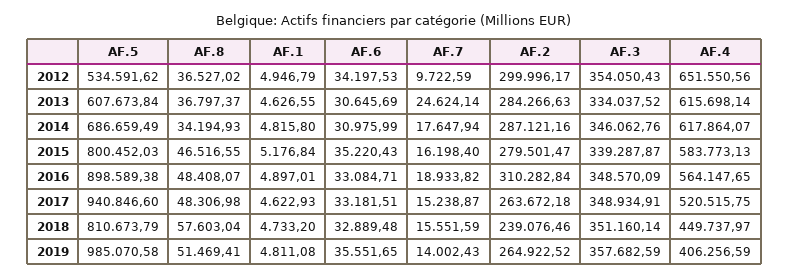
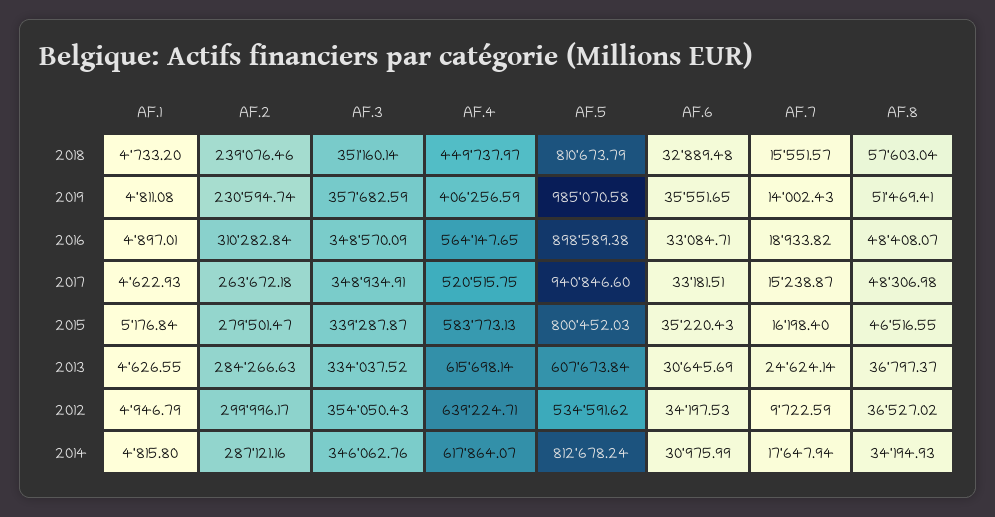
  {
    "AF.5": {
      "2012": 534591.62,
      "2013": 607673.84,
-     "2014": 686659.49,
+     "2014": 812678.24,
      "2015": 800452.03,
      "2016": 898589.38,
      "2017": 940846.6,
      "2018": 810673.79,
      "2019": 985070.58
    },
    "AF.8": {
      "2012": 36527.02,
      "2013": 36797.37,
      "2014": 34194.93,
      "2015": 46516.55,
      "2016": 48408.07,
      "2017": 48306.98,
      "2018": 57603.04,
      "2019": 51469.41
    },
    "AF.1": {
      "2012": 4946.79,
      "2013": 4626.55,
      "2014": 4815.8,
      "2015": 5176.84,
      "2016": 4897.01,
      "2017": 4622.93,
      "2018": 4733.2,
      "2019": 4811.08
    },
    "AF.6": {
      "2012": 34197.53,
      "2013": 30645.69,
      "2014": 30975.99,
      "2015": 35220.43,
      "2016": 33084.71,
      "2017": 33181.51,
      "2018": 32889.48,
      "2019": 35551.65
    },
    "AF.7": {
      "2012": 9722.59,
      "2013": 24624.14,
      "2014": 17647.94,
      "2015": 16198.4,
      "2016": 18933.82,
      "2017": 15238.87,
-     "2018": 15551.59,
+     "2018": 15551.57,
      "2019": 14002.43
    },
    "AF.2": {
      "2012": 299996.17,
      "2013": 284266.63,
      "2014": 287121.16,
      "2015": 279501.47,
      "2016": 310282.84,
      "2017": 263672.18,
      "2018": 239076.46,
-     "2019": 264922.52
+     "2019": 230594.74
    },
    "AF.3": {
      "2012": 354050.43,
      "2013": 334037.52,
      "2014": 346062.76,
      "2015": 339287.87,
      "2016": 348570.09,
      "2017": 348934.91,
      "2018": 351160.14,
      "2019": 357682.59
    },
    "AF.4": {
-     "2012": 651550.56,
+     "2012": 639224.71,
      "2013": 615698.14,
      "2014": 617864.07,
      "2015": 583773.13,
      "2016": 564147.65,
      "2017": 520515.75,
      "2018": 449737.97,
      "2019": 406256.59
    }
  }

